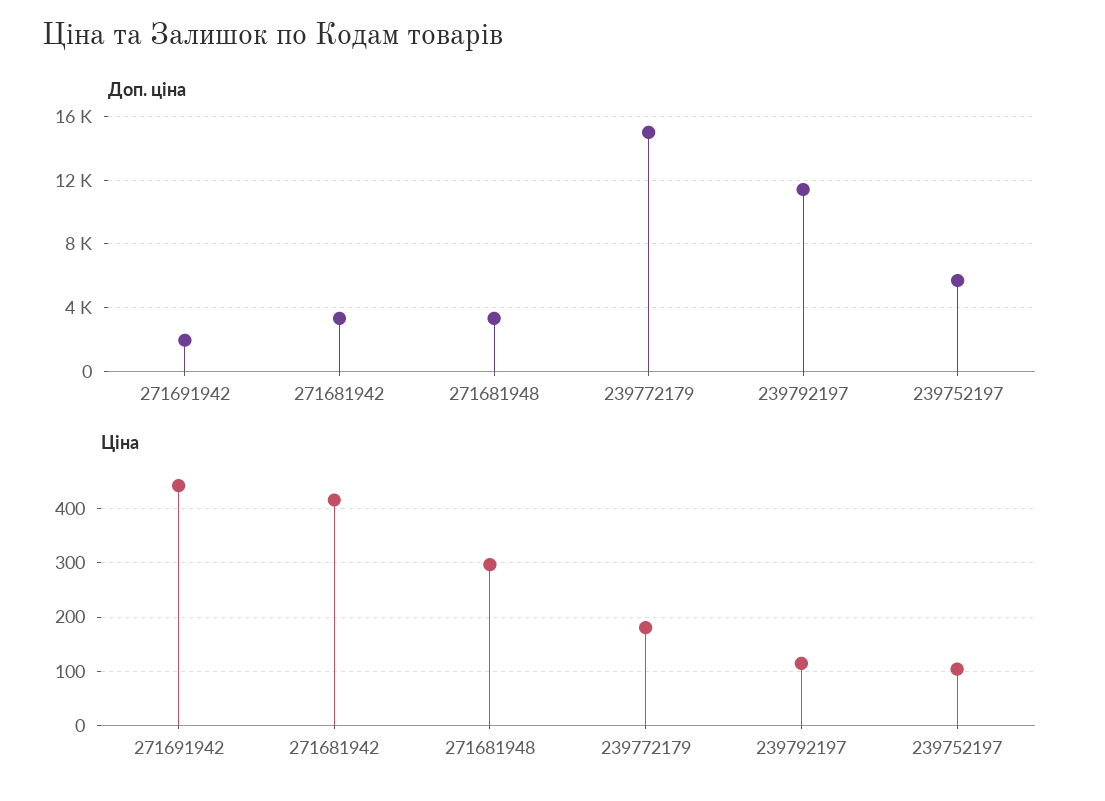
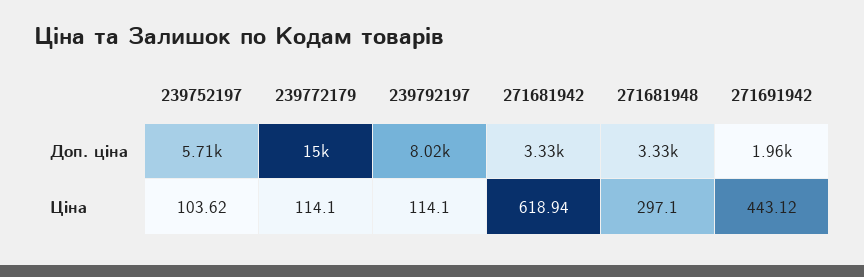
  {
    "Доп. ціна": {
      "271691942": 1960,
      "271681942": 3330,
      "271681948": 3330,
      "239772179": 15000,
-     "239792197": 11500,
+     "239792197": 8020,
      "239752197": 5710
    },
    "Ціна": {
      "271691942": 443.12,
-     "271681942": 420,
+     "271681942": 618.94,
      "271681948": 297.1,
-     "239772179": 180,
+     "239772179": 114.1,
      "239792197": 114.1,
      "239752197": 103.62
    }
  }

